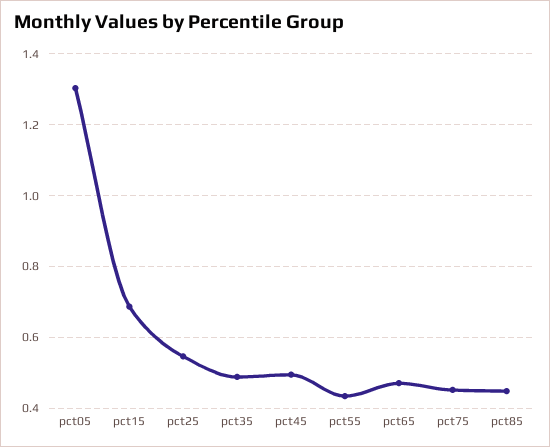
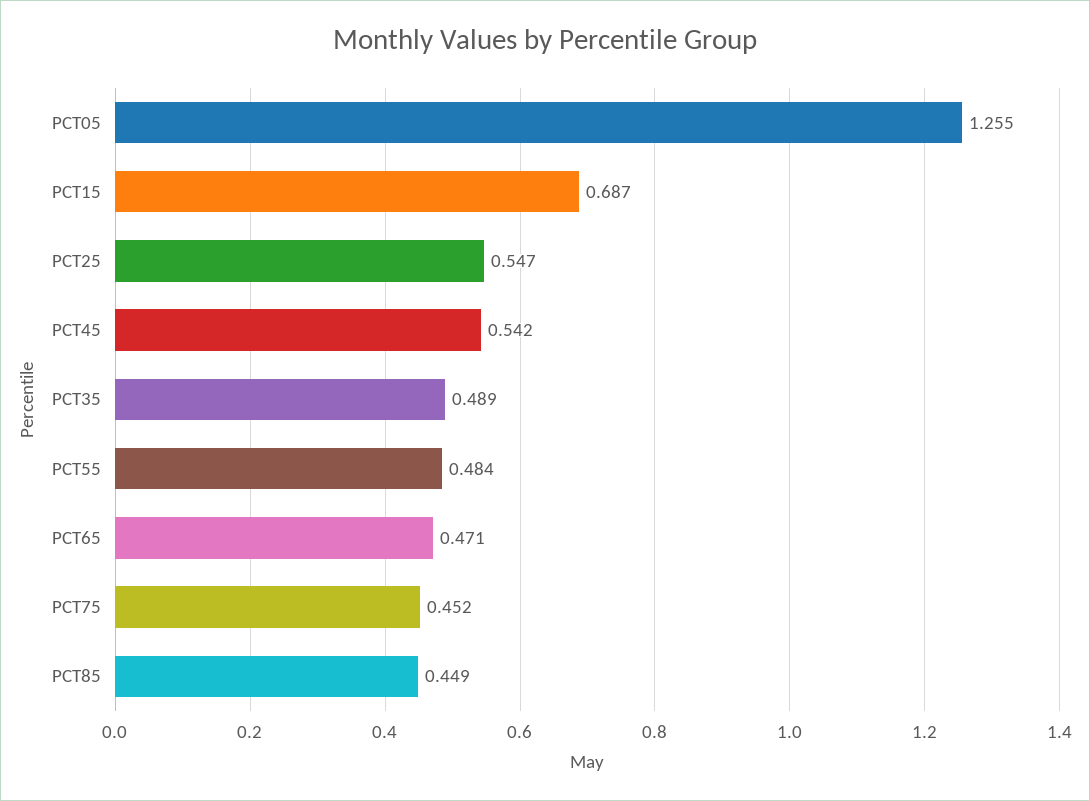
  {
-   "pct05": 1.3,
+   "pct05": 1.255,
    "pct15": 0.687,
    "pct25": 0.547,
    "pct35": 0.489,
-   "pct45": 0.5,
+   "pct45": 0.542,
-   "pct55": 0.44,
+   "pct55": 0.484,
    "pct65": 0.471,
    "pct75": 0.452,
    "pct85": 0.449
  }

